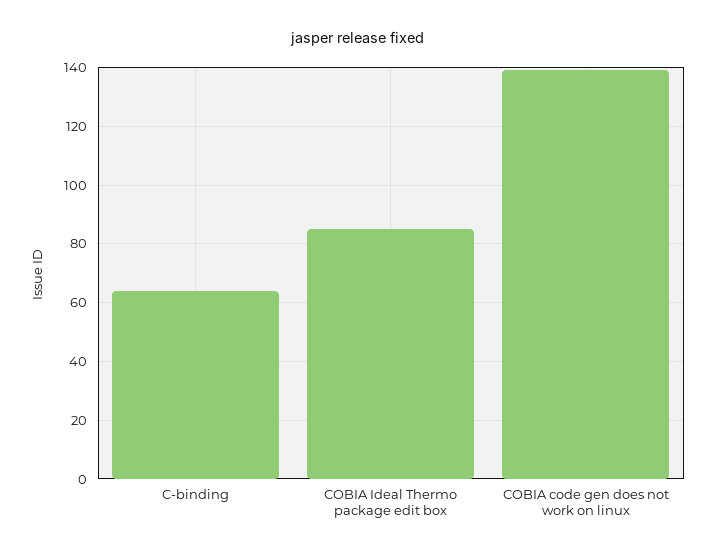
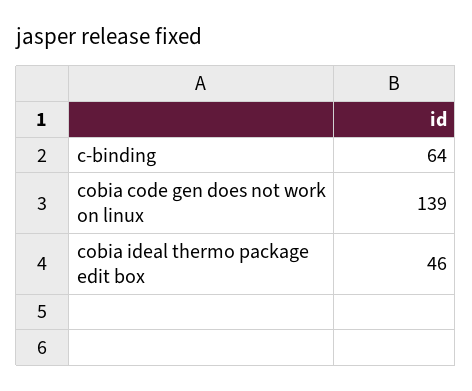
  {
    "C-binding": 64,
-   "COBIA Ideal Thermo package edit box": 85,
+   "COBIA Ideal Thermo package edit box": 46,
    "COBIA code gen does not work on linux": 139
  }

